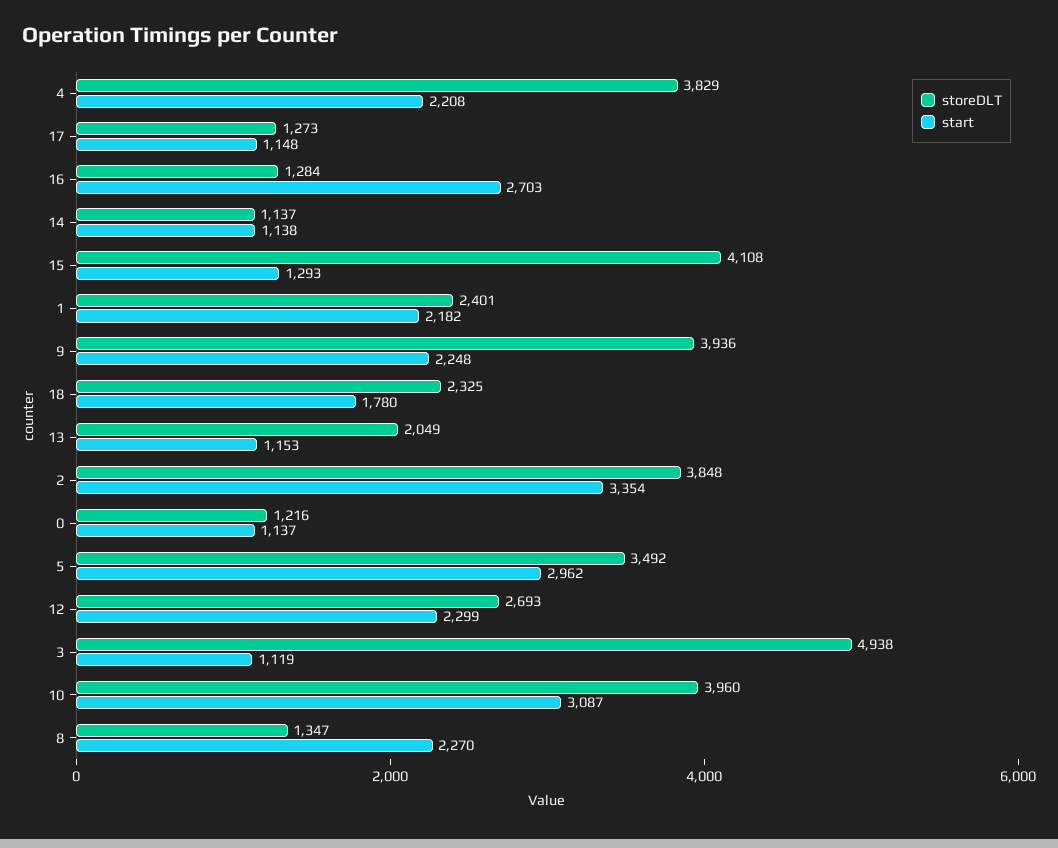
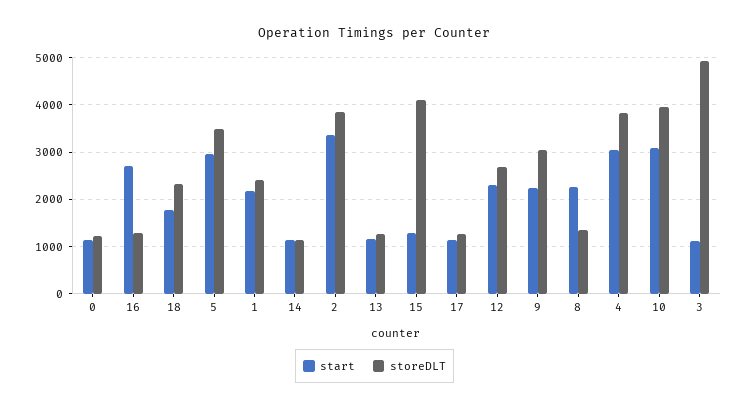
  {
    "storeDLT": {
      "4": 3829,
      "17": 1273,
      "16": 1284,
      "14": 1137,
      "15": 4108,
      "1": 2401,
-     "9": 3936,
+     "9": 3000,
      "18": 2325,
-     "13": 2049,
+     "13": 1200,
      "2": 3848,
      "0": 1216,
      "5": 3492,
      "12": 2693,
      "3": 4938,
      "10": 3960,
      "8": 1347
    },
    "start": {
-     "4": 2208,
+     "4": 3000,
      "17": 1148,
      "16": 2703,
      "14": 1138,
      "15": 1293,
      "1": 2182,
      "9": 2248,
      "18": 1780,
      "13": 1153,
      "2": 3354,
      "0": 1137,
      "5": 2962,
      "12": 2299,
      "3": 1119,
      "10": 3087,
      "8": 2270
    }
  }

